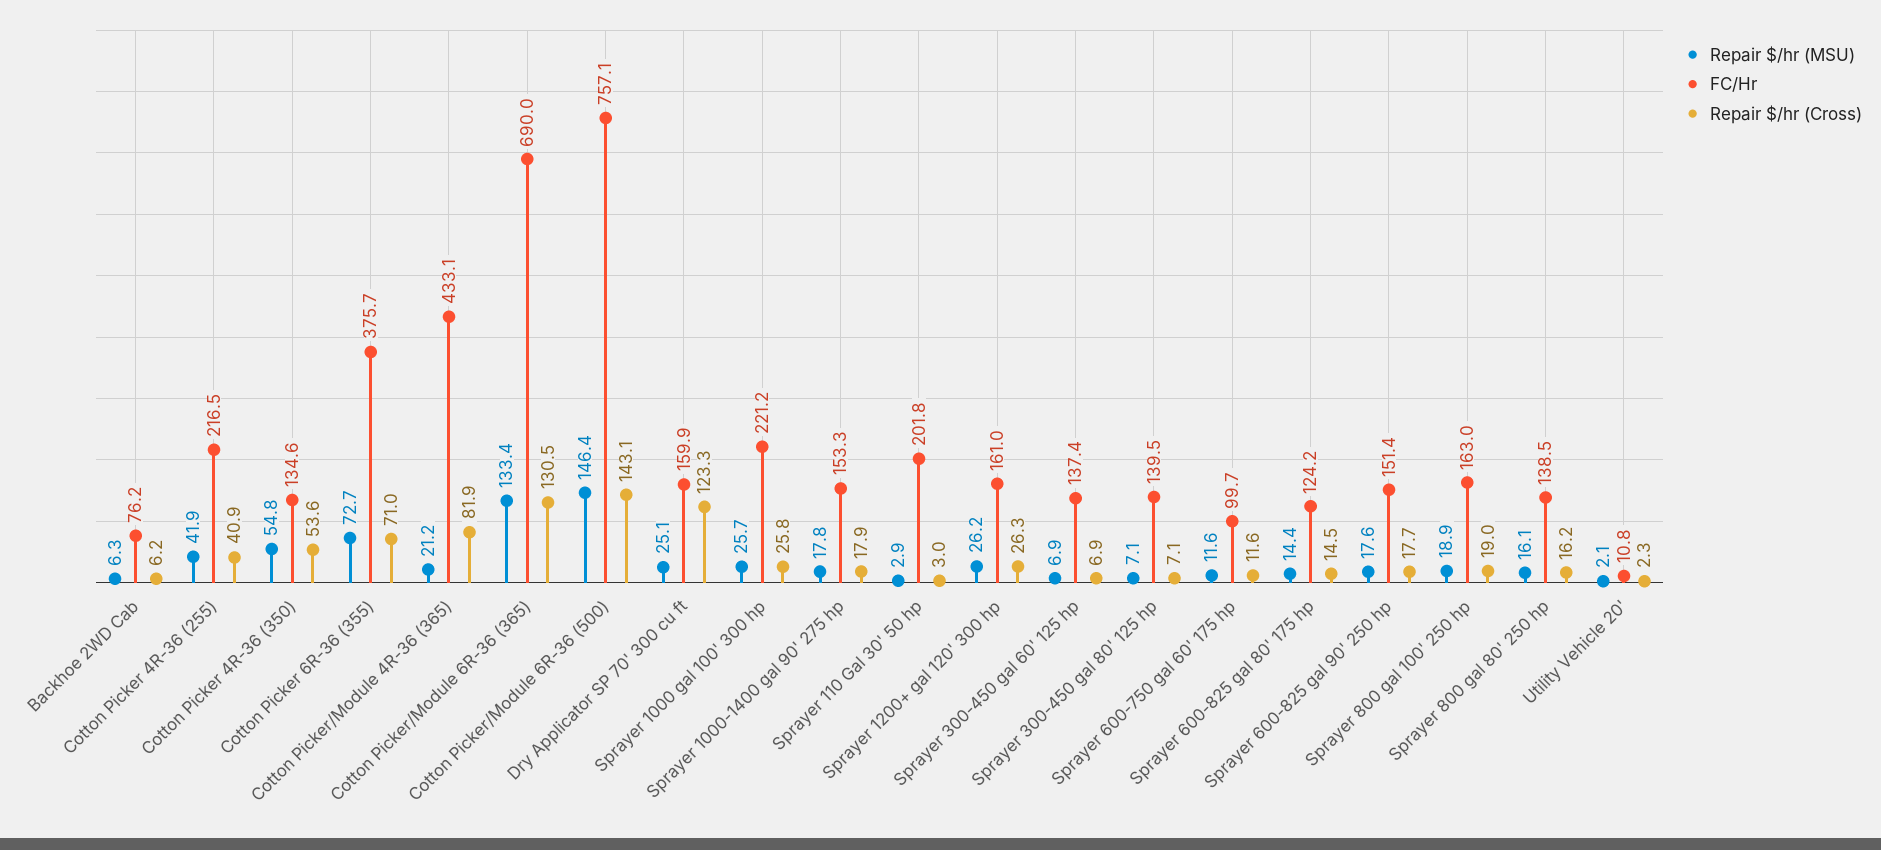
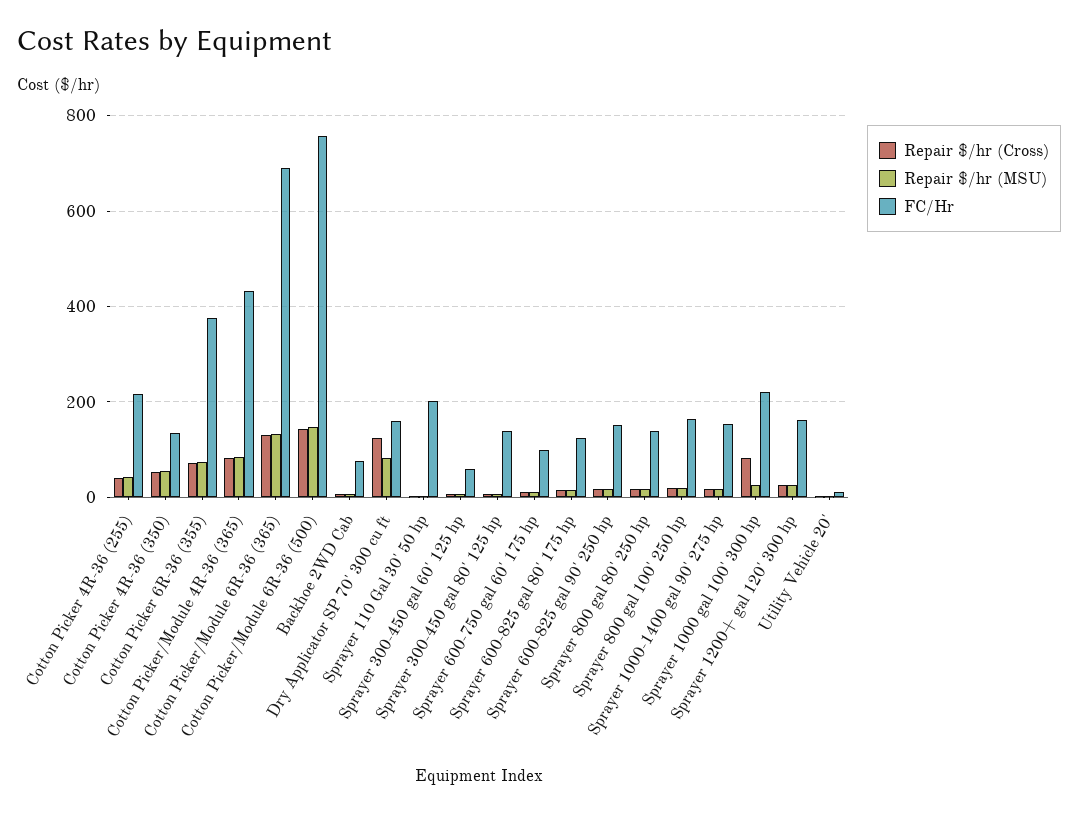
  {
    "Repair $/hr (MSU)": {
      "Backhoe 2WD Cab": 6.3,
      "Cotton Picker 4R-36 (255)": 41.9,
      "Cotton Picker 4R-36 (350)": 54.8,
      "Cotton Picker 6R-36 (355)": 72.7,
-     "Cotton Picker/Module 4R-36 (365)": 21.2,
+     "Cotton Picker/Module 4R-36 (365)": 80,
      "Cotton Picker/Module 6R-36 (365)": 133.4,
      "Cotton Picker/Module 6R-36 (500)": 146.4,
-     "Dry Applicator SP 70' 300 cu ft": 25.1,
+     "Dry Applicator SP 70' 300 cu ft": 80,
      "Sprayer 1000 gal 100' 300 hp": 25.7,
      "Sprayer 1000-1400 gal 90' 275 hp": 17.8,
      "Sprayer 110 Gal 30' 50 hp": 2.9,
      "Sprayer 1200+ gal 120' 300 hp": 26.2,
      "Sprayer 300-450 gal 60' 125 hp": 6.9,
      "Sprayer 300-450 gal 80' 125 hp": 7.1,
      "Sprayer 600-750 gal 60' 175 hp": 11.6,
      "Sprayer 600-825 gal 80' 175 hp": 14.4,
      "Sprayer 600-825 gal 90' 250 hp": 17.6,
      "Sprayer 800 gal 100' 250 hp": 18.9,
      "Sprayer 800 gal 80' 250 hp": 16.1,
      "Utility Vehicle 20'": 2.1
    },
    "FC/Hr": {
      "Backhoe 2WD Cab": 76.2,
      "Cotton Picker 4R-36 (255)": 216.5,
      "Cotton Picker 4R-36 (350)": 134.6,
      "Cotton Picker 6R-36 (355)": 375.7,
      "Cotton Picker/Module 4R-36 (365)": 433.1,
      "Cotton Picker/Module 6R-36 (365)": 690,
      "Cotton Picker/Module 6R-36 (500)": 757.1,
      "Dry Applicator SP 70' 300 cu ft": 159.9,
      "Sprayer 1000 gal 100' 300 hp": 221.2,
      "Sprayer 1000-1400 gal 90' 275 hp": 153.3,
      "Sprayer 110 Gal 30' 50 hp": 201.8,
      "Sprayer 1200+ gal 120' 300 hp": 161,
-     "Sprayer 300-450 gal 60' 125 hp": 137.4,
+     "Sprayer 300-450 gal 60' 125 hp": 60,
      "Sprayer 300-450 gal 80' 125 hp": 139.5,
      "Sprayer 600-750 gal 60' 175 hp": 99.7,
      "Sprayer 600-825 gal 80' 175 hp": 124.2,
      "Sprayer 600-825 gal 90' 250 hp": 151.4,
      "Sprayer 800 gal 100' 250 hp": 163,
      "Sprayer 800 gal 80' 250 hp": 138.5,
      "Utility Vehicle 20'": 10.8
    },
    "Repair $/hr (Cross)": {
      "Backhoe 2WD Cab": 6.2,
      "Cotton Picker 4R-36 (255)": 40.9,
      "Cotton Picker 4R-36 (350)": 53.6,
      "Cotton Picker 6R-36 (355)": 71,
      "Cotton Picker/Module 4R-36 (365)": 81.9,
      "Cotton Picker/Module 6R-36 (365)": 130.5,
      "Cotton Picker/Module 6R-36 (500)": 143.1,
      "Dry Applicator SP 70' 300 cu ft": 123.3,
-     "Sprayer 1000 gal 100' 300 hp": 25.8,
+     "Sprayer 1000 gal 100' 300 hp": 80,
      "Sprayer 1000-1400 gal 90' 275 hp": 17.9,
      "Sprayer 110 Gal 30' 50 hp": 3,
      "Sprayer 1200+ gal 120' 300 hp": 26.3,
      "Sprayer 300-450 gal 60' 125 hp": 6.9,
      "Sprayer 300-450 gal 80' 125 hp": 7.1,
      "Sprayer 600-750 gal 60' 175 hp": 11.6,
      "Sprayer 600-825 gal 80' 175 hp": 14.5,
      "Sprayer 600-825 gal 90' 250 hp": 17.7,
      "Sprayer 800 gal 100' 250 hp": 19,
      "Sprayer 800 gal 80' 250 hp": 16.2,
      "Utility Vehicle 20'": 2.3
    }
  }

